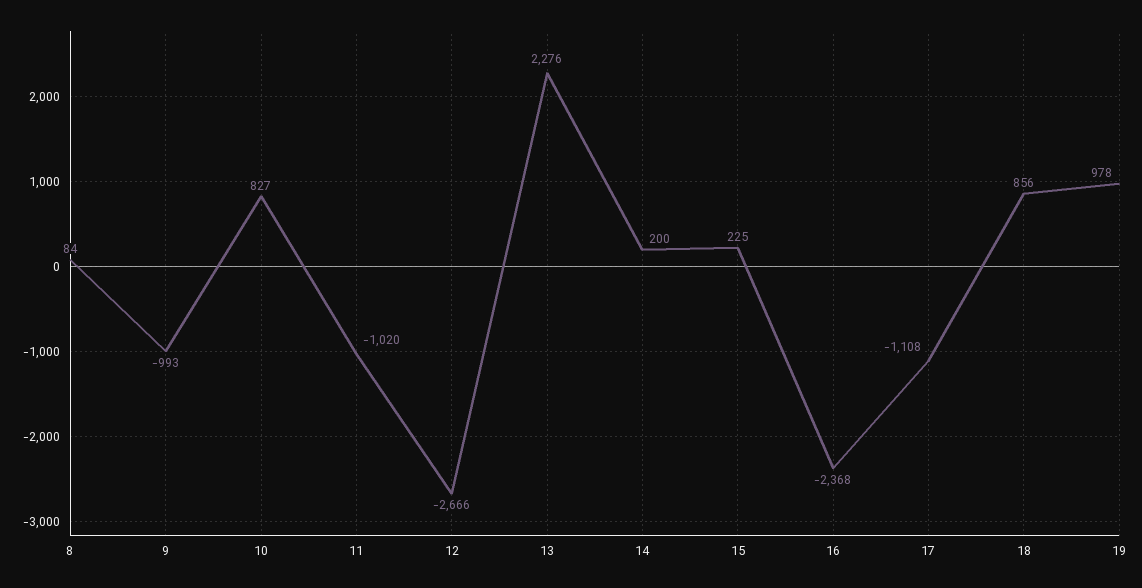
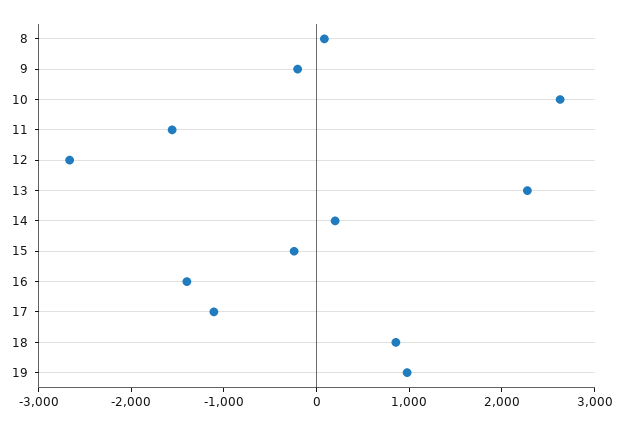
  {
    "8": 84,
-   "9": -993,
+   "9": -200,
-   "10": 827,
+   "10": 2600,
-   "11": -1020,
+   "11": -1600,
    "12": -2666,
    "13": 2276,
    "14": 200,
-   "15": 225,
+   "15": -200,
-   "16": -2368,
+   "16": -1400,
    "17": -1108,
    "18": 856,
    "19": 978
  }

